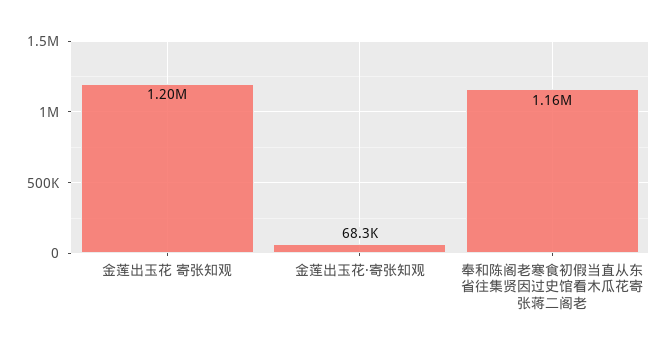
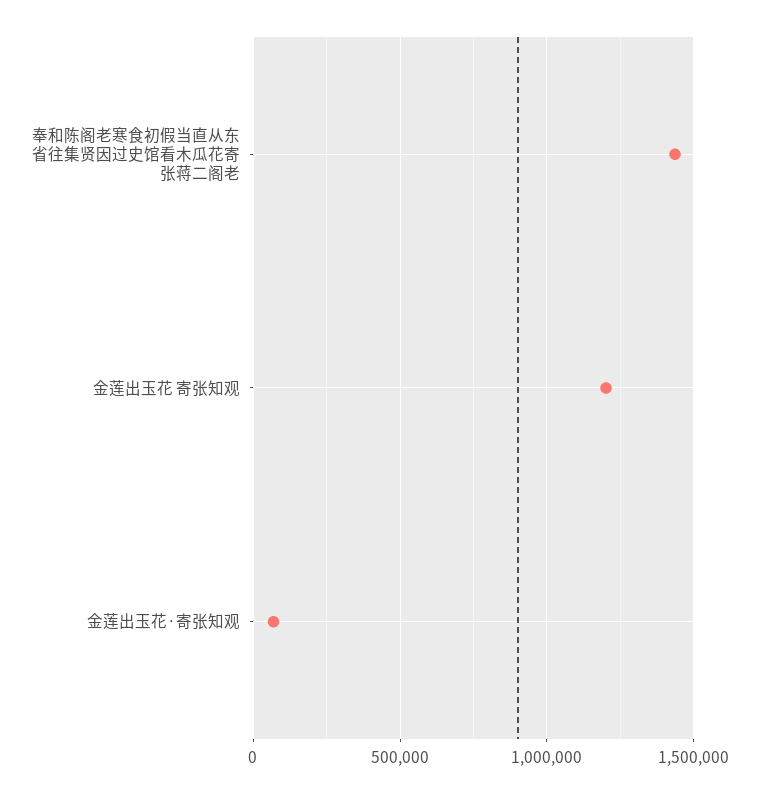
  {
    "金莲出玉花 寄张知观": 1200000,
    "金莲出玉花·寄张知观": 68300,
-   "奉和陈阁老寒食初假当直从东省往集贤因过史馆看木瓜花寄张蒋二阁老": 1160000
+   "奉和陈阁老寒食初假当直从东省往集贤因过史馆看木瓜花寄张蒋二阁老": 1450000
  }

